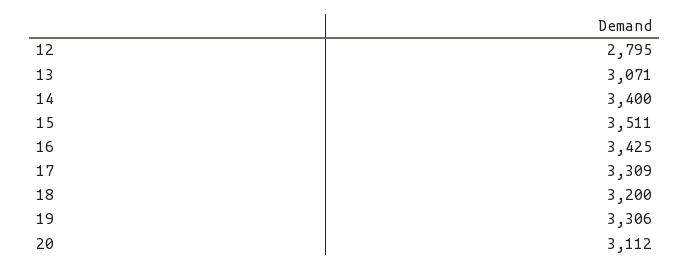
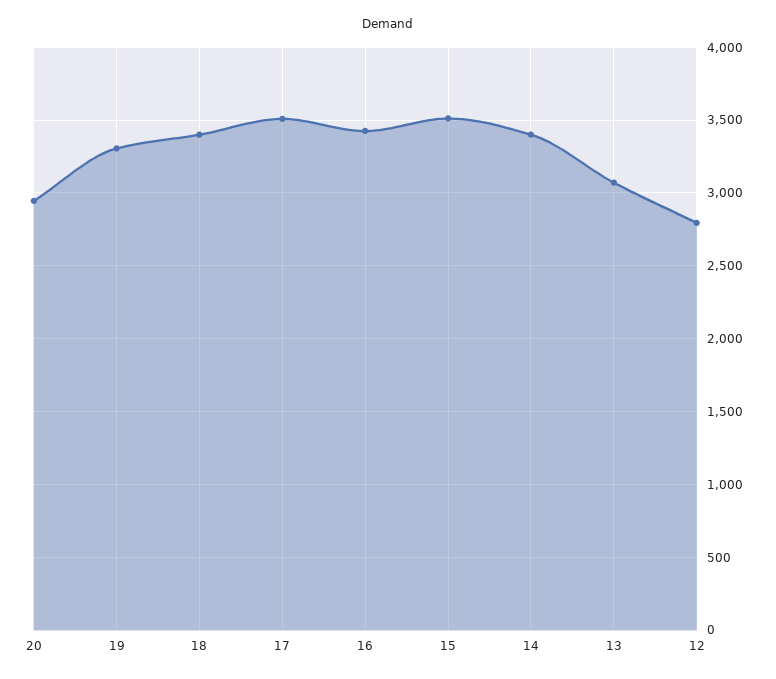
  {
    "12": 2795,
    "13": 3071,
    "14": 3400,
    "15": 3511,
    "16": 3425,
-   "17": 3309,
+   "17": 3500,
-   "18": 3200,
+   "18": 3400,
    "19": 3306,
-   "20": 3112
+   "20": 2950
  }

